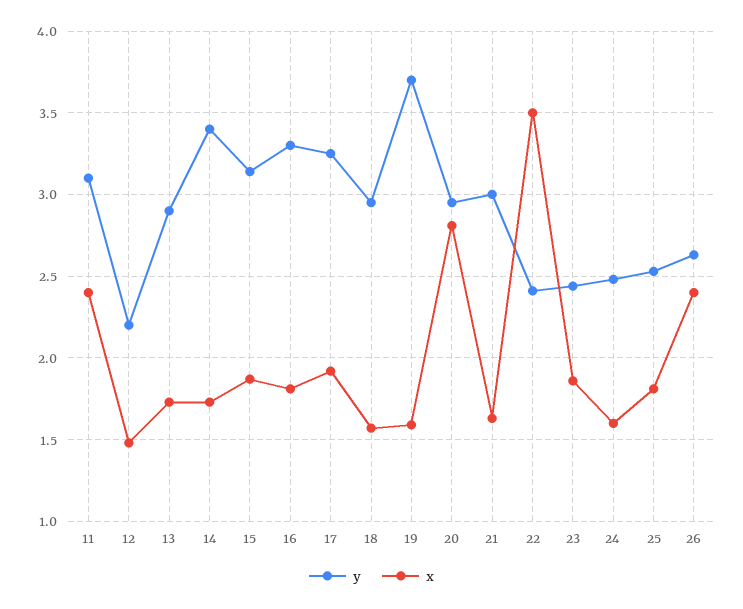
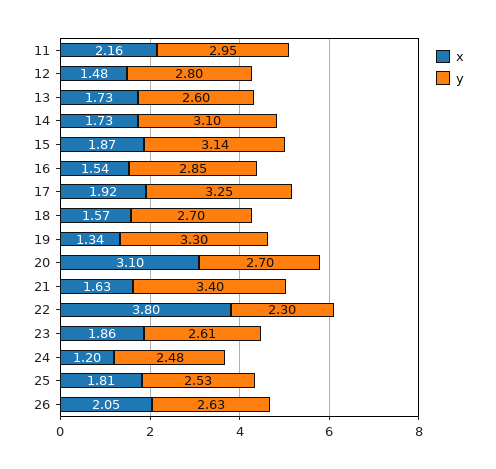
  {
    "y": {
-     "11": 3.1,
+     "11": 2.95,
-     "12": 2.2,
+     "12": 2.8,
-     "13": 2.9,
+     "13": 2.6,
-     "14": 3.4,
+     "14": 3.1,
      "15": 3.14,
-     "16": 3.3,
+     "16": 2.85,
      "17": 3.25,
-     "18": 2.95,
+     "18": 2.7,
-     "19": 3.7,
+     "19": 3.3,
-     "20": 2.95,
+     "20": 2.7,
-     "21": 3,
+     "21": 3.4,
-     "22": 2.4,
+     "22": 2.3,
-     "23": 2.45,
+     "23": 2.61,
      "24": 2.48,
      "25": 2.53,
      "26": 2.63
    },
    "x": {
-     "11": 2.4,
+     "11": 2.16,
      "12": 1.48,
      "13": 1.73,
      "14": 1.73,
      "15": 1.87,
-     "16": 1.8,
+     "16": 1.54,
      "17": 1.92,
      "18": 1.57,
-     "19": 1.6,
+     "19": 1.34,
-     "20": 2.8,
+     "20": 3.1,
      "21": 1.63,
-     "22": 3.5,
+     "22": 3.8,
      "23": 1.86,
-     "24": 1.6,
+     "24": 1.2,
      "25": 1.81,
-     "26": 2.4
+     "26": 2.05
    }
  }

